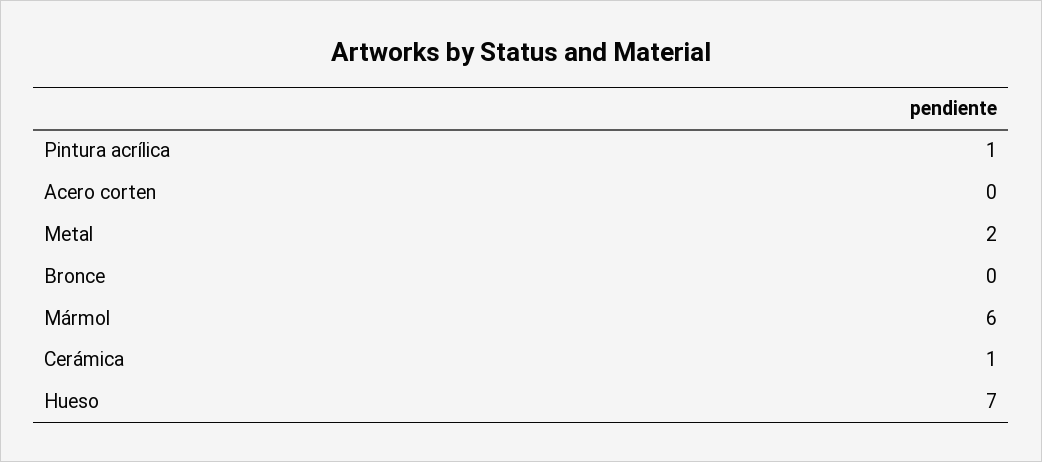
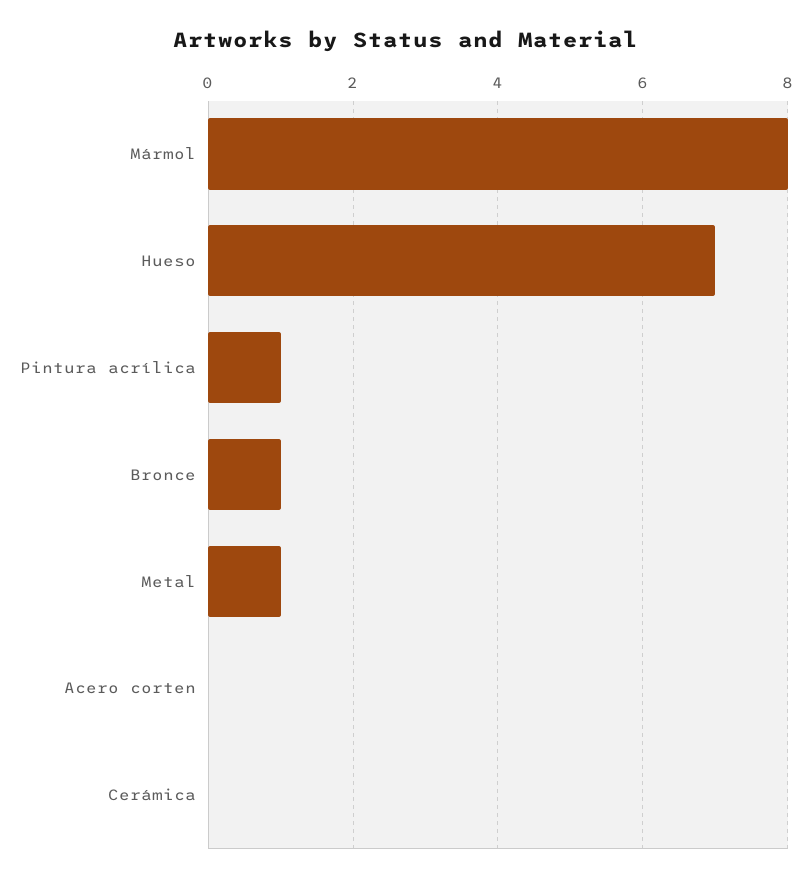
  {
    "Pintura acrílica": 1,
    "Acero corten": 0,
-   "Metal": 2,
+   "Metal": 1,
-   "Bronce": 0,
+   "Bronce": 1,
-   "Mármol": 6,
+   "Mármol": 8,
-   "Cerámica": 1,
+   "Cerámica": 0,
    "Hueso": 7
  }

